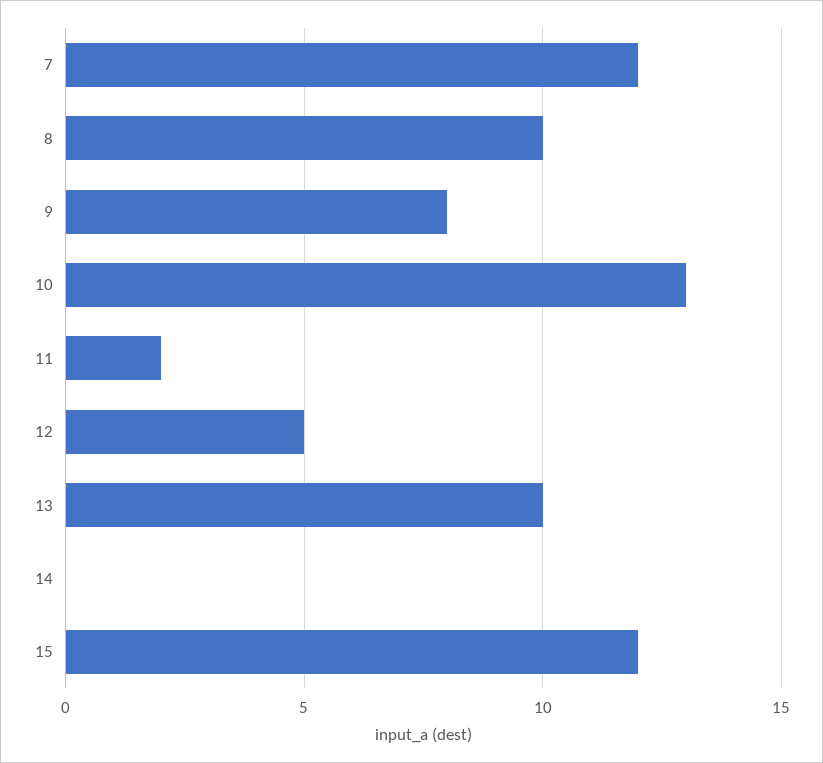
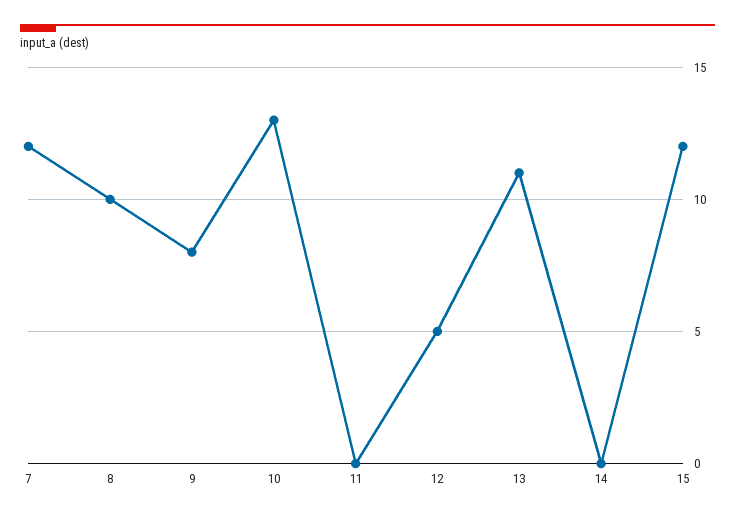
  {
    "7": 12,
    "8": 10,
    "9": 8,
    "10": 13,
-   "11": 2,
+   "11": 0,
    "12": 5,
-   "13": 10,
+   "13": 11,
    "14": 0,
    "15": 12
  }

